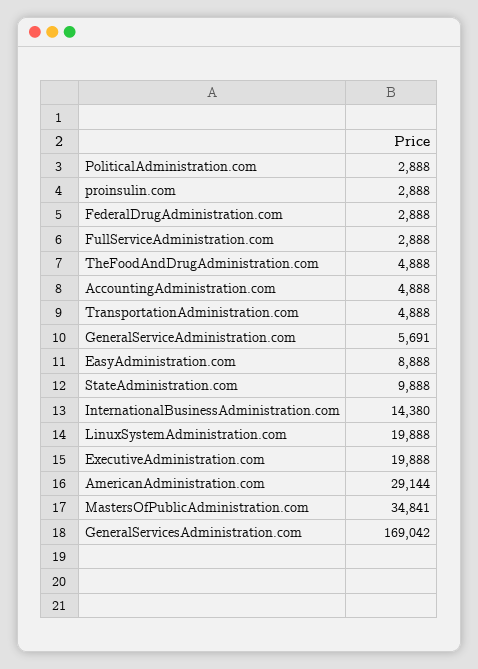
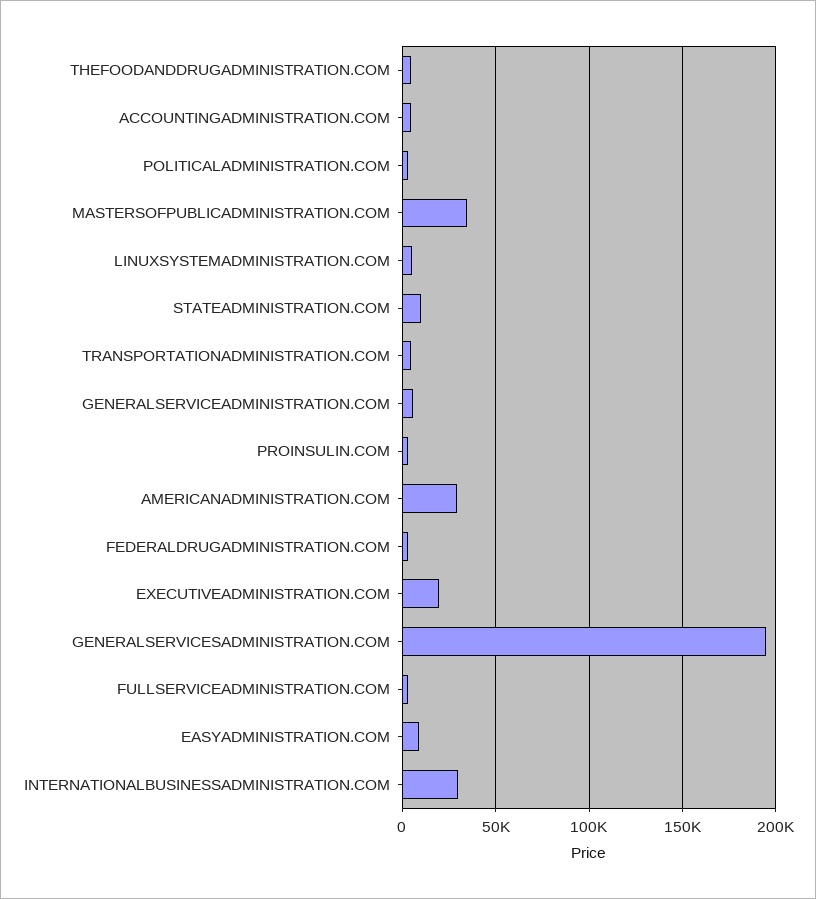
  {
    "PoliticalAdministration.com": 2888,
    "proinsulin.com": 2888,
    "FederalDrugAdministration.com": 2888,
    "FullServiceAdministration.com": 2888,
    "TheFoodAndDrugAdministration.com": 4888,
    "AccountingAdministration.com": 4888,
    "TransportationAdministration.com": 4888,
    "GeneralServiceAdministration.com": 5691,
    "EasyAdministration.com": 8888,
    "StateAdministration.com": 9888,
-   "InternationalBusinessAdministration.com": 14380,
+   "InternationalBusinessAdministration.com": 30000,
-   "LinuxSystemAdministration.com": 19888,
+   "LinuxSystemAdministration.com": 5000,
    "ExecutiveAdministration.com": 19888,
    "AmericanAdministration.com": 29144,
    "MastersOfPublicAdministration.com": 34841,
-   "GeneralServicesAdministration.com": 169042
+   "GeneralServicesAdministration.com": 195000
  }

